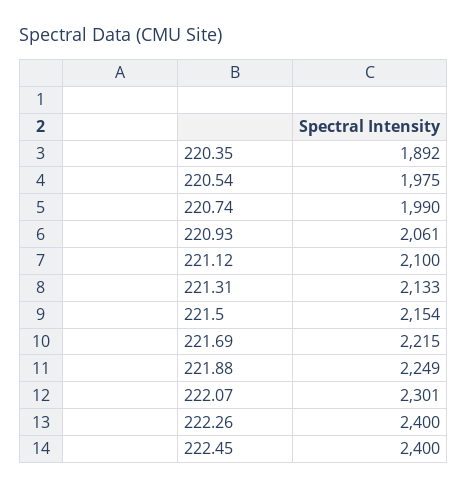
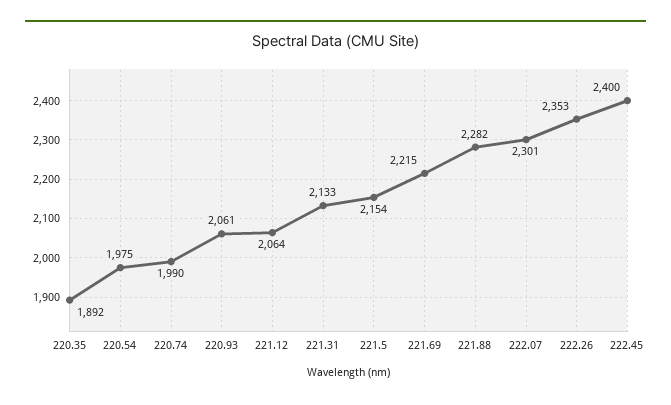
  {
    "220.35": 1892,
    "220.54": 1975,
    "220.74": 1990,
    "220.93": 2061,
-   "221.12": 2100,
+   "221.12": 2064,
    "221.31": 2133,
    "221.5": 2154,
    "221.69": 2215,
-   "221.88": 2249,
+   "221.88": 2282,
    "222.07": 2301,
-   "222.26": 2400,
+   "222.26": 2353,
    "222.45": 2400
  }

